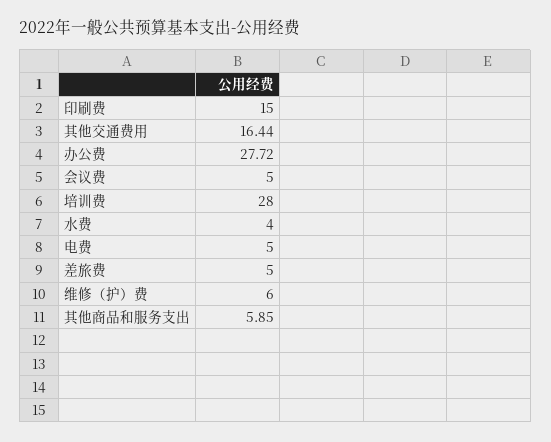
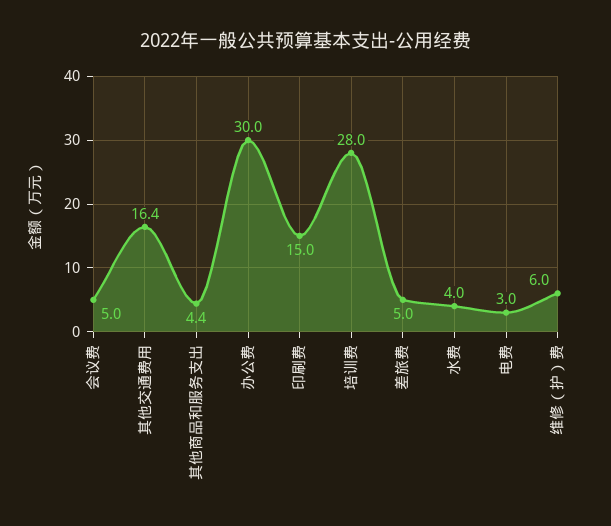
  {
    "印刷费": 15,
    "其他交通费用": 16.44,
-   "办公费": 27.72,
+   "办公费": 30,
    "会议费": 5,
    "培训费": 28,
    "水费": 4,
-   "电费": 5,
+   "电费": 3,
    "差旅费": 5,
    "维修（护）费": 6,
-   "其他商品和服务支出": 5.85
+   "其他商品和服务支出": 4.4
  }

